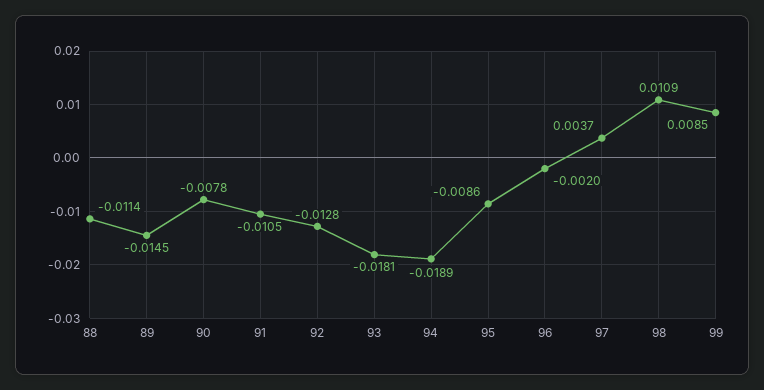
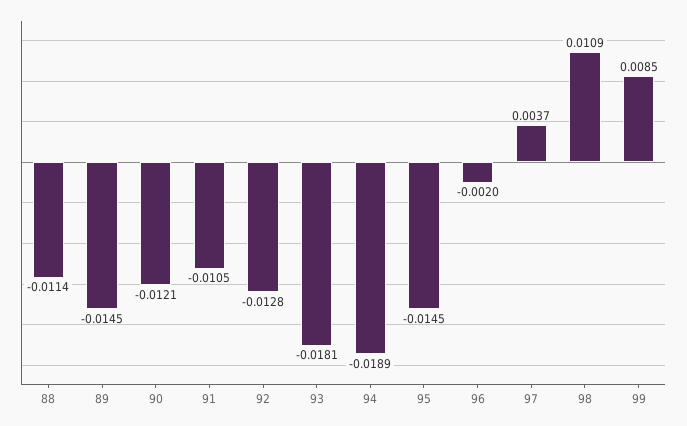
  {
    "88": -0.0114,
    "89": -0.0145,
-   "90": -0.0078,
+   "90": -0.0121,
    "91": -0.0105,
    "92": -0.0128,
    "93": -0.0181,
    "94": -0.0189,
-   "95": -0.0086,
+   "95": -0.0145,
    "96": -0.002,
    "97": 0.0037,
    "98": 0.0109,
    "99": 0.0085
  }

